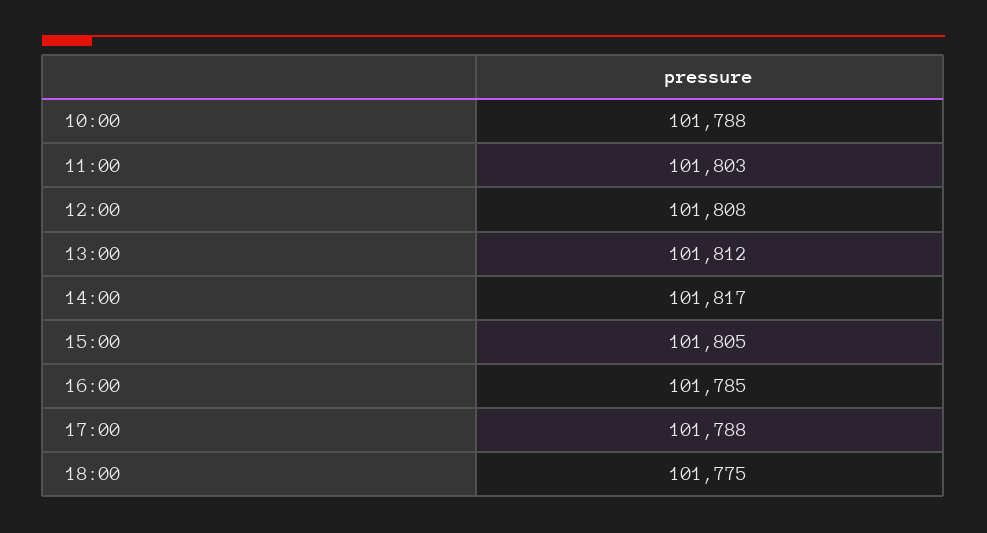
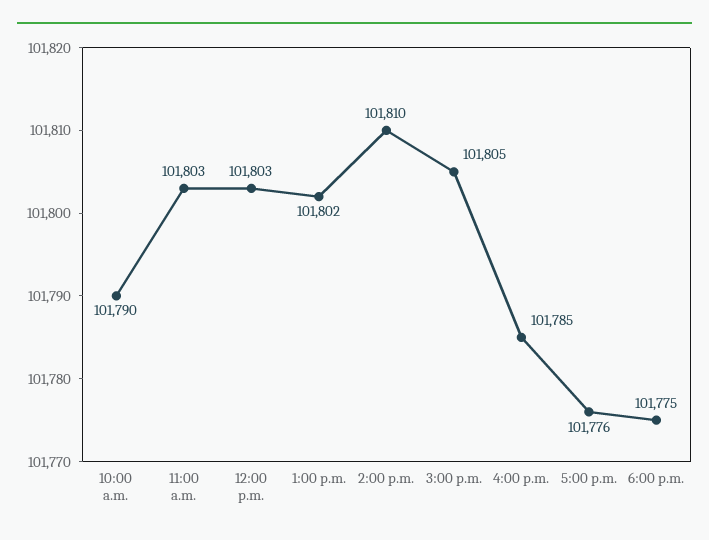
  {
-   "10:00": 101788,
+   "10:00": 101790,
    "11:00": 101803,
-   "12:00": 101808,
+   "12:00": 101803,
-   "13:00": 101812,
+   "13:00": 101802,
-   "14:00": 101817,
+   "14:00": 101810,
    "15:00": 101805,
    "16:00": 101785,
-   "17:00": 101788,
+   "17:00": 101776,
    "18:00": 101775
  }

